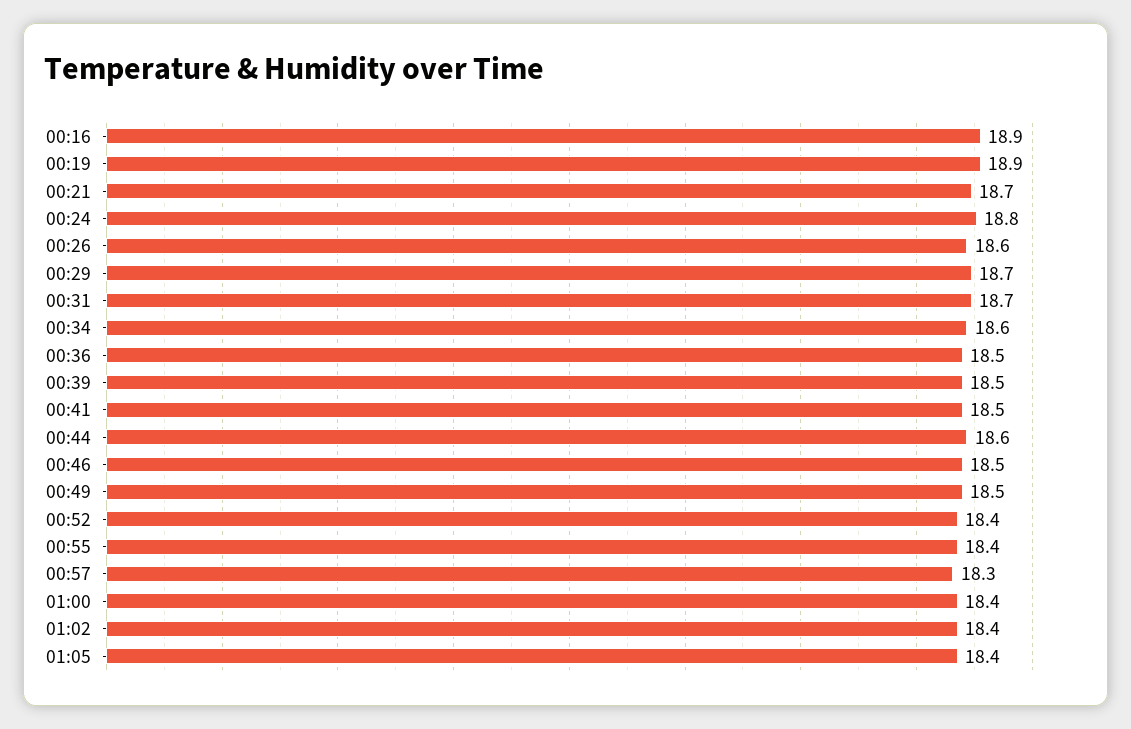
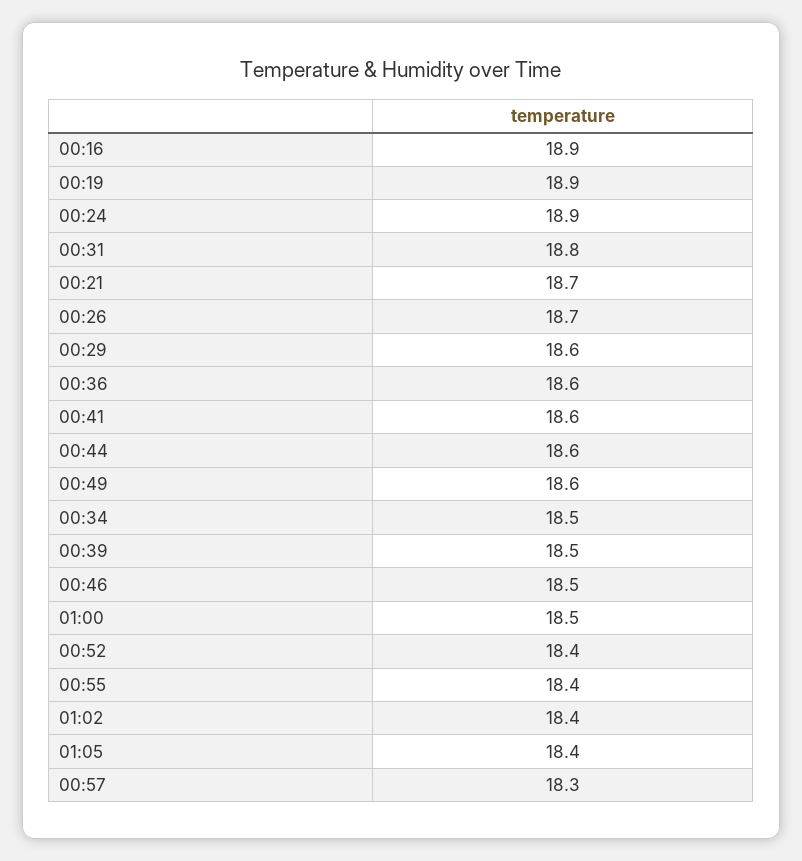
  {
    "00:16": 18.9,
    "00:19": 18.9,
    "00:21": 18.7,
-   "00:24": 18.8,
+   "00:24": 18.9,
-   "00:26": 18.6,
+   "00:26": 18.7,
-   "00:29": 18.7,
+   "00:29": 18.6,
-   "00:31": 18.7,
+   "00:31": 18.8,
-   "00:34": 18.6,
+   "00:34": 18.5,
-   "00:36": 18.5,
+   "00:36": 18.6,
    "00:39": 18.5,
-   "00:41": 18.5,
+   "00:41": 18.6,
    "00:44": 18.6,
    "00:46": 18.5,
-   "00:49": 18.5,
+   "00:49": 18.6,
    "00:52": 18.4,
    "00:55": 18.4,
    "00:57": 18.3,
-   "01:00": 18.4,
+   "01:00": 18.5,
    "01:02": 18.4,
    "01:05": 18.4
  }

